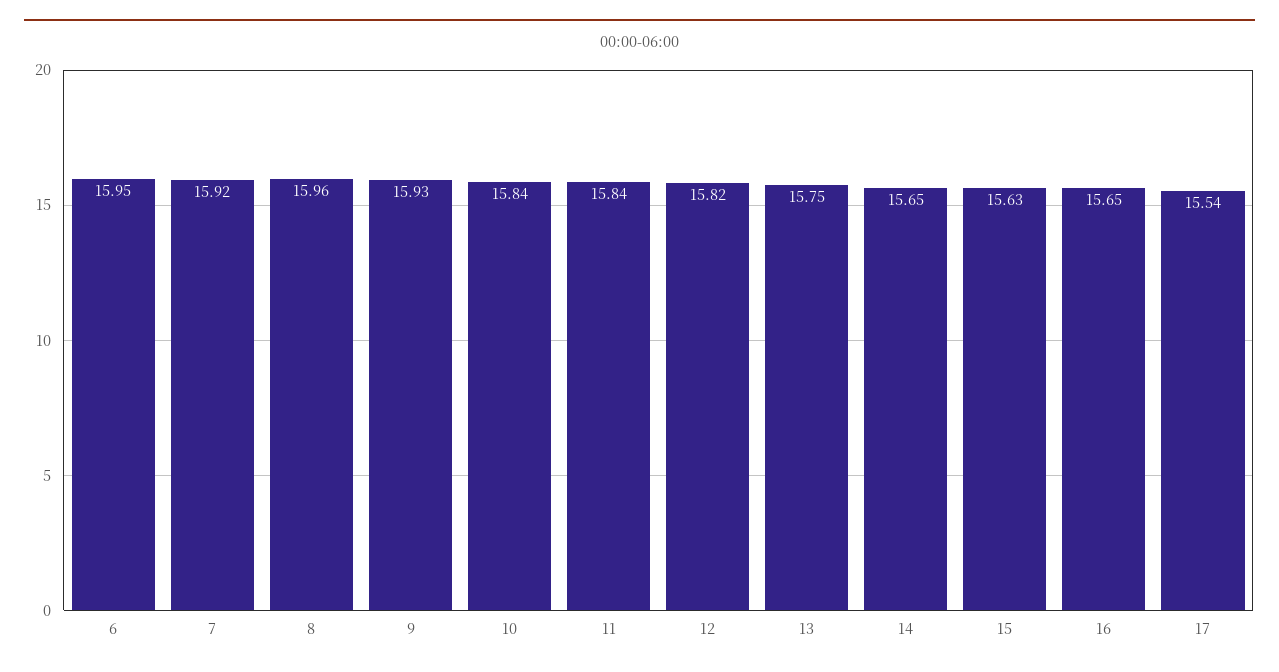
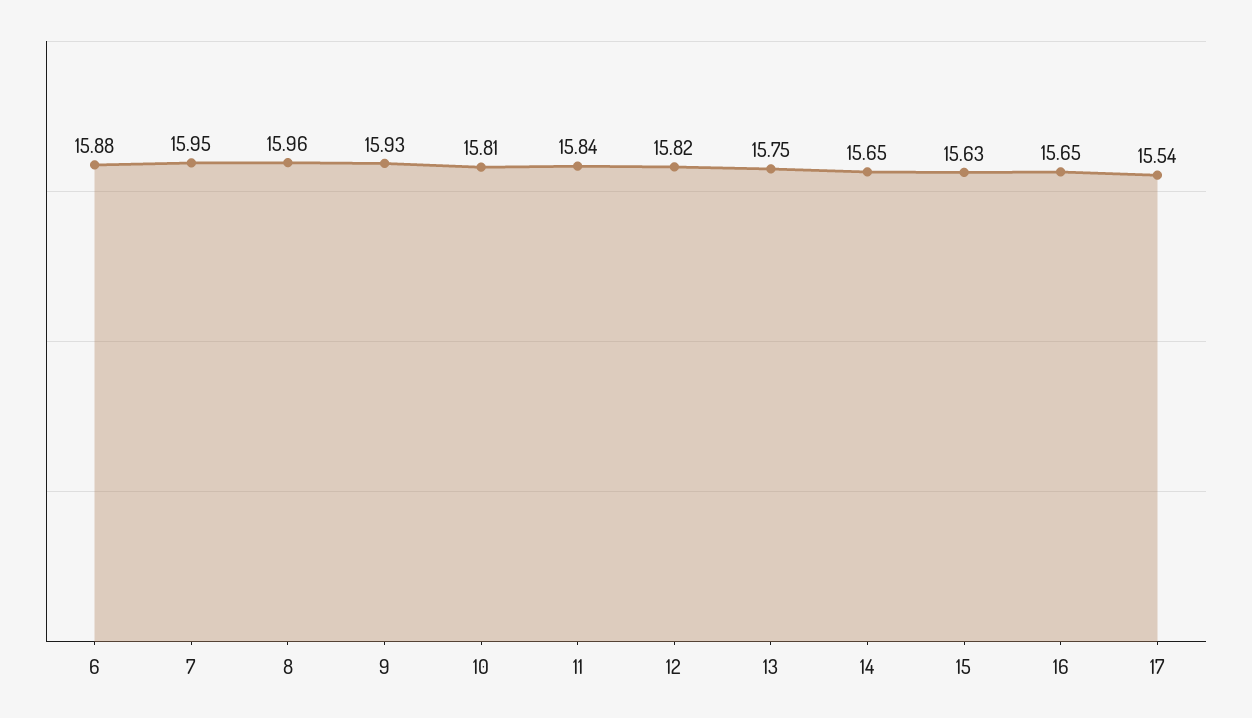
  {
-   "6": 15.95,
+   "6": 15.88,
-   "7": 15.92,
+   "7": 15.95,
    "8": 15.96,
    "9": 15.93,
-   "10": 15.84,
+   "10": 15.81,
    "11": 15.84,
    "12": 15.82,
    "13": 15.75,
    "14": 15.65,
    "15": 15.63,
    "16": 15.65,
    "17": 15.54
  }

